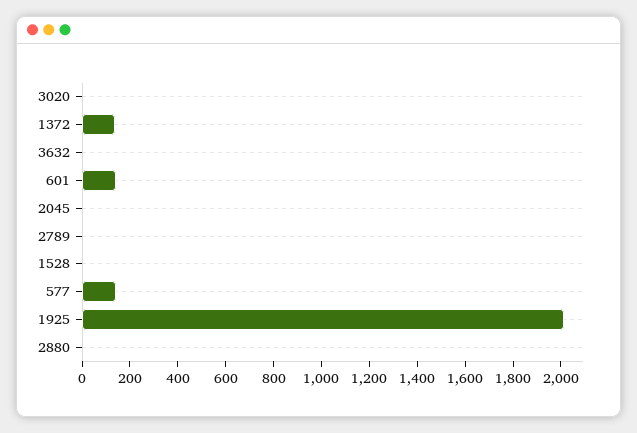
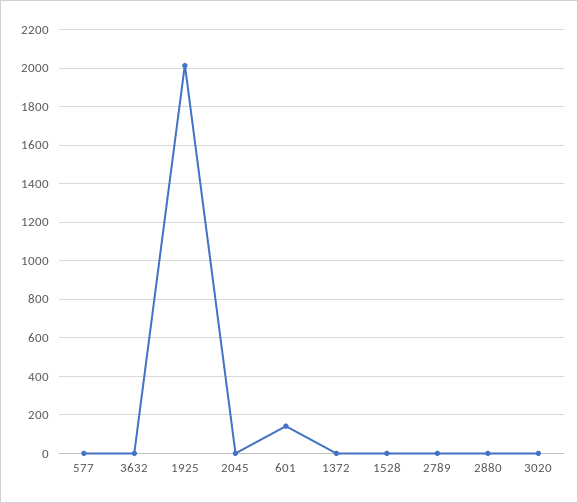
  {
    "3020": 0,
-   "1372": 150,
+   "1372": 0,
    "3632": 0,
    "601": 150,
    "2045": 0,
    "2789": 0,
    "1528": 0,
-   "577": 150,
+   "577": 0,
    "1925": 2000,
    "2880": 0
  }

